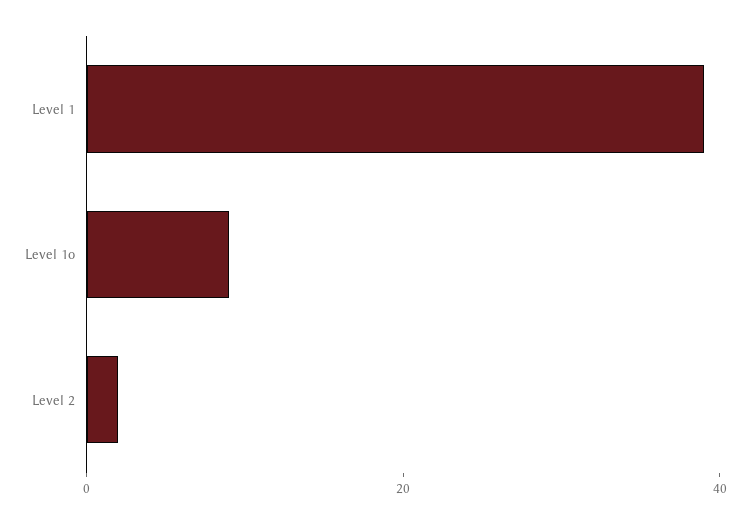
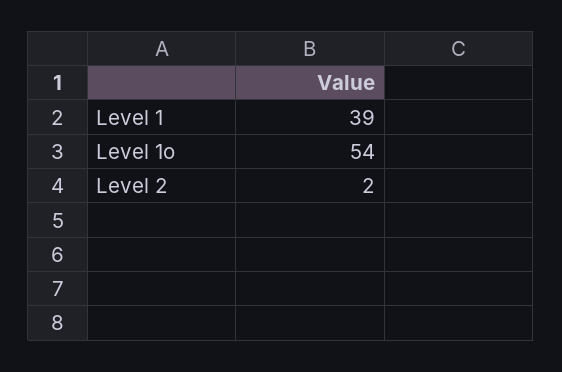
  {
    "Level 1": 39,
-   "Level 1o": 10,
+   "Level 1o": 54,
    "Level 2": 2
  }

